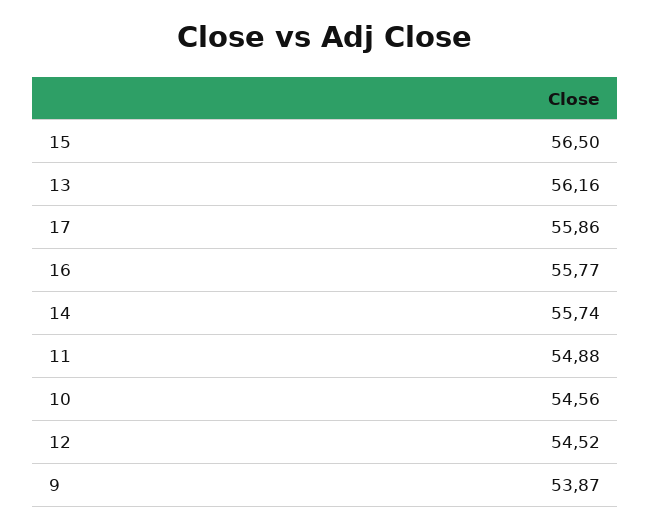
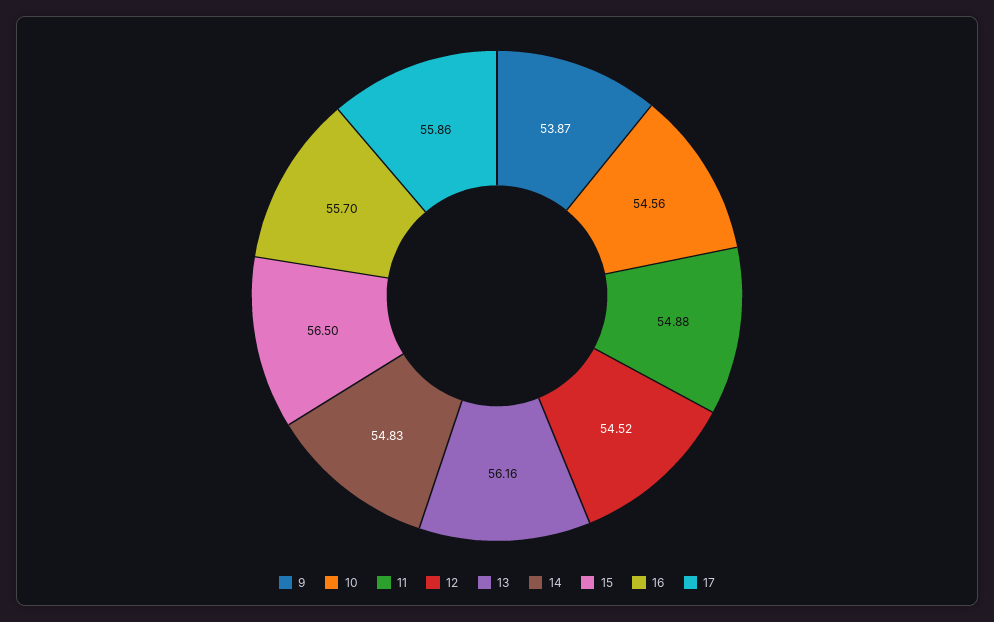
  {
    "15": 56.5,
    "13": 56.16,
    "17": 55.86,
-   "16": 55.77,
+   "16": 55.7,
-   "14": 55.74,
+   "14": 54.83,
    "11": 54.88,
    "10": 54.56,
    "12": 54.52,
    "9": 53.87
  }

